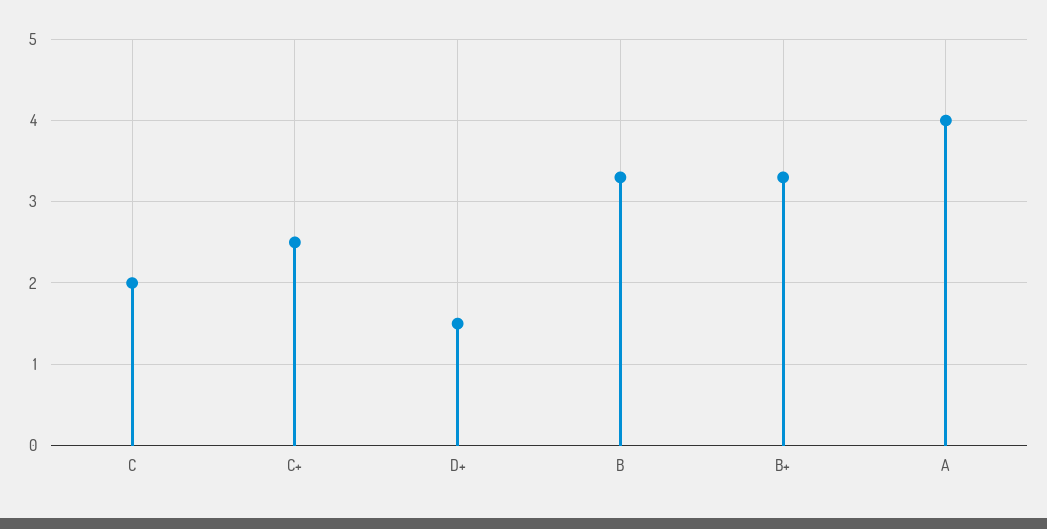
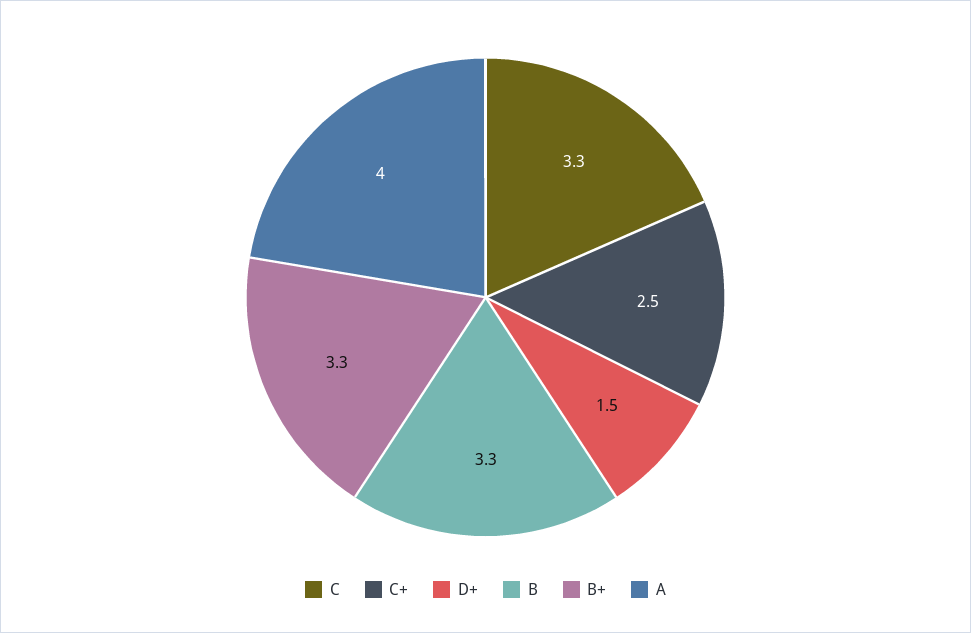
  {
-   "C": 2,
+   "C": 3.3,
    "C+": 2.5,
    "D+": 1.5,
    "B": 3.3,
    "B+": 3.3,
    "A": 4
  }

